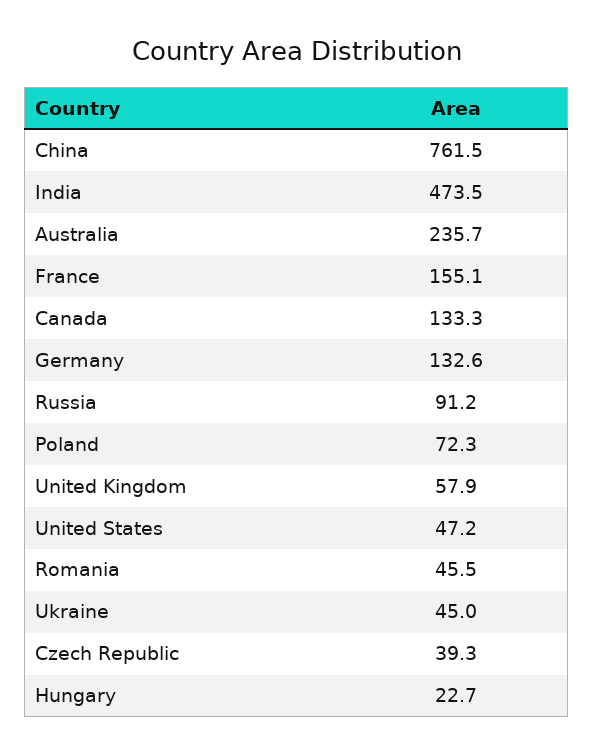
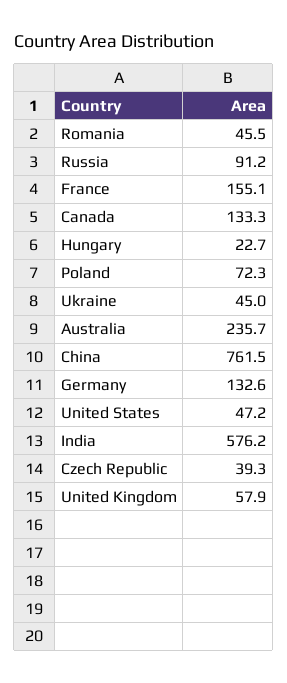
  {
    "China": 761.5,
-   "India": 473.5,
+   "India": 576.2,
    "Australia": 235.7,
    "France": 155.1,
    "Canada": 133.3,
    "Germany": 132.6,
    "Russia": 91.2,
    "Poland": 72.3,
    "United Kingdom": 57.9,
    "United States": 47.2,
    "Romania": 45.5,
    "Ukraine": 45,
    "Czech Republic": 39.3,
    "Hungary": 22.7
  }

